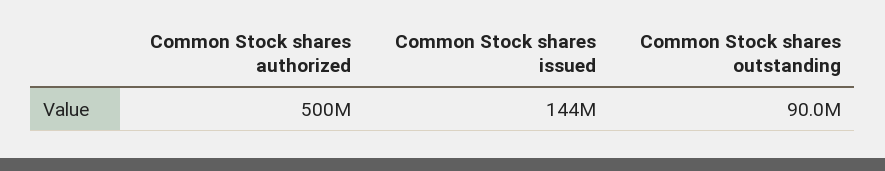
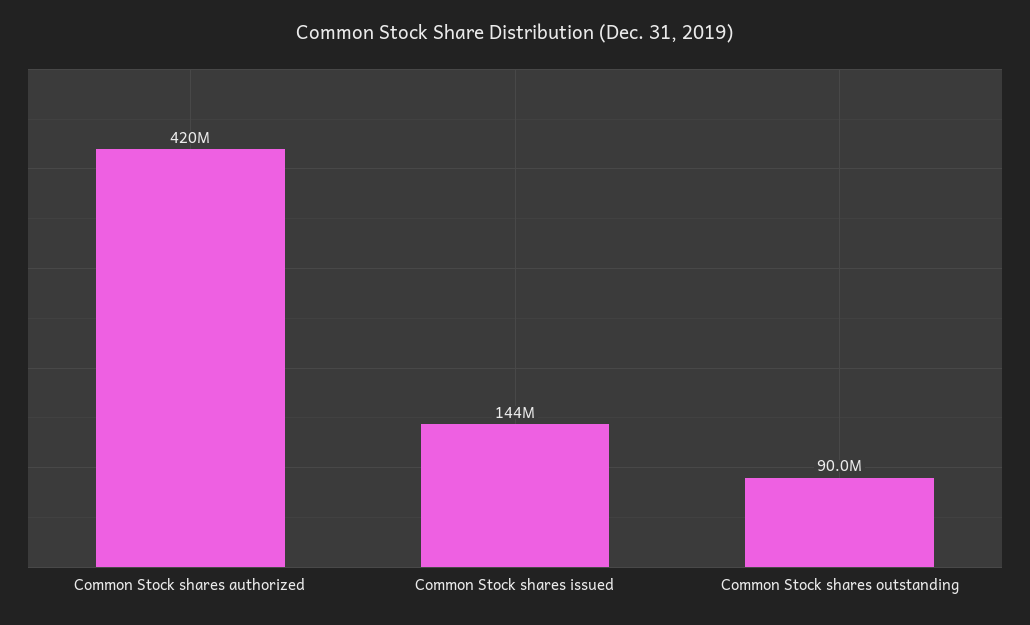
  {
-   "Common Stock shares authorized": 500000000,
+   "Common Stock shares authorized": 420000000,
    "Common Stock shares issued": 144000000,
    "Common Stock shares outstanding": 90000000
  }

